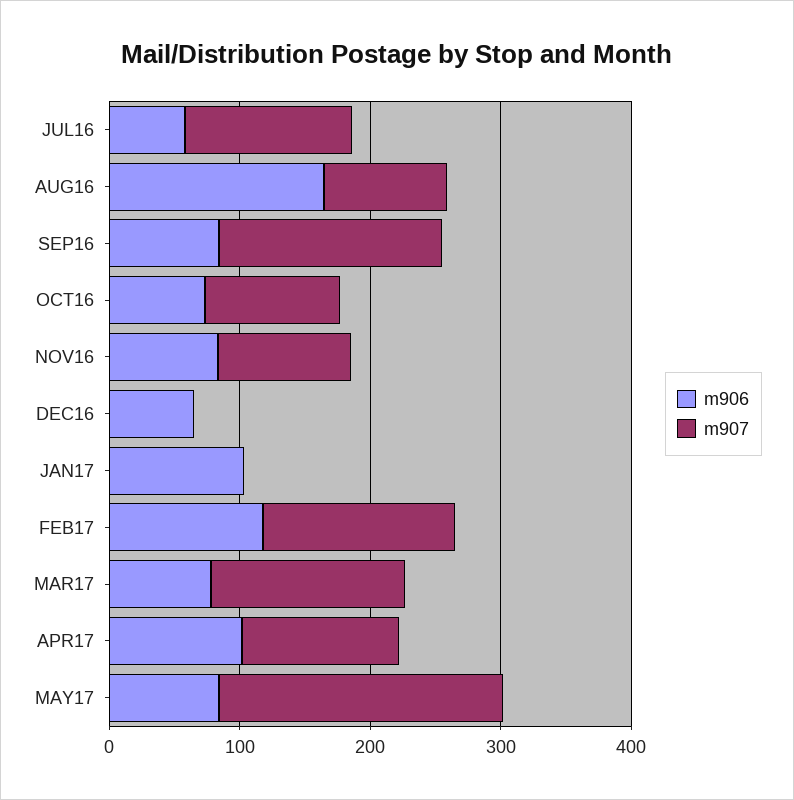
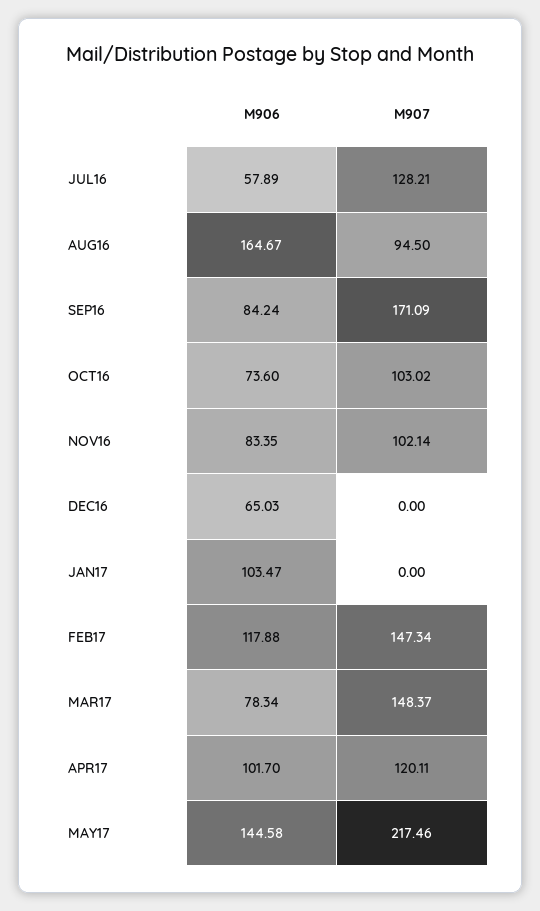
  {
    "m906": {
      "JUL16": 57.89,
      "AUG16": 164.67,
      "SEP16": 84.24,
      "OCT16": 73.6,
      "NOV16": 83.35,
      "DEC16": 65.03,
      "JAN17": 103.47,
      "FEB17": 117.88,
      "MAR17": 78.34,
      "APR17": 101.7,
-     "MAY17": 80
+     "MAY17": 144.58
    },
    "m907": {
      "JUL16": 128.21,
      "AUG16": 94.5,
      "SEP16": 171.09,
      "OCT16": 103.02,
      "NOV16": 102.14,
      "DEC16": 0,
      "JAN17": 0,
      "FEB17": 147.34,
      "MAR17": 148.37,
      "APR17": 120.11,
      "MAY17": 217.46
    }
  }

